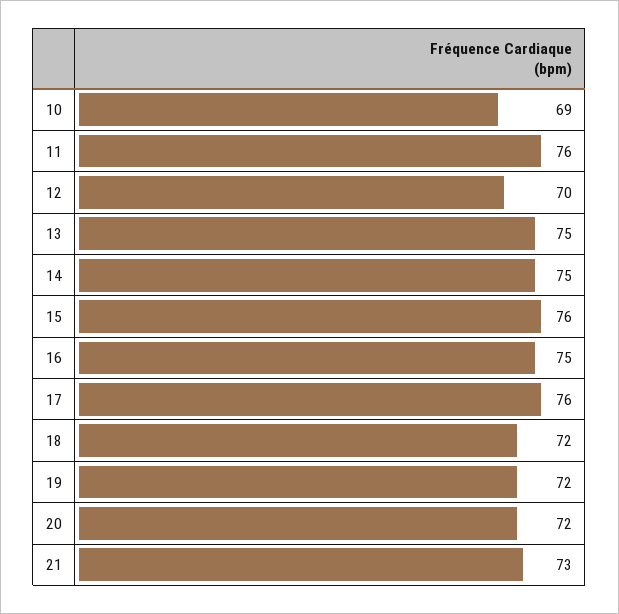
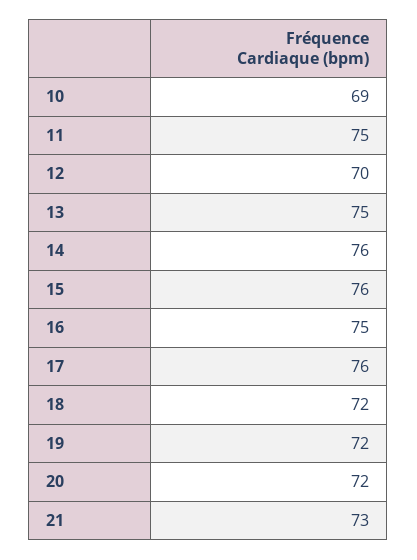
  {
    "10": 69,
-   "11": 76,
+   "11": 75,
    "12": 70,
    "13": 75,
-   "14": 75,
+   "14": 76,
    "15": 76,
    "16": 75,
    "17": 76,
    "18": 72,
    "19": 72,
    "20": 72,
    "21": 73
  }

